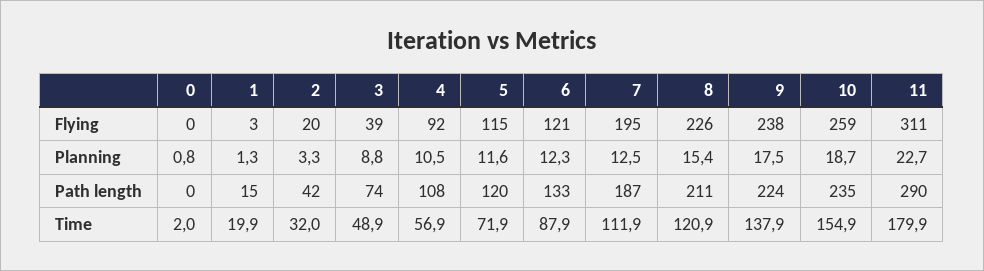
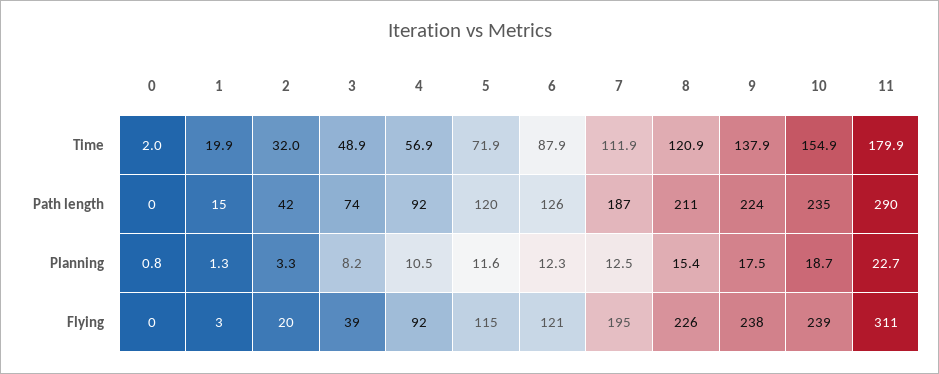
  {
    "0": {
      "Flying": 0,
      "Planning": 0.8,
      "Path length": 0,
      "Time": 2
    },
    "1": {
      "Flying": 3,
      "Planning": 1.3,
      "Path length": 15,
      "Time": 19.9
    },
    "2": {
      "Flying": 20,
      "Planning": 3.3,
      "Path length": 42,
      "Time": 32
    },
    "3": {
      "Flying": 39,
-     "Planning": 8.8,
+     "Planning": 8.2,
      "Path length": 74,
      "Time": 48.9
    },
    "4": {
      "Flying": 92,
      "Planning": 10.5,
-     "Path length": 108,
+     "Path length": 92,
      "Time": 56.9
    },
    "5": {
      "Flying": 115,
      "Planning": 11.6,
      "Path length": 120,
      "Time": 71.9
    },
    "6": {
      "Flying": 121,
      "Planning": 12.3,
-     "Path length": 133,
+     "Path length": 126,
      "Time": 87.9
    },
    "7": {
      "Flying": 195,
      "Planning": 12.5,
      "Path length": 187,
      "Time": 111.9
    },
    "8": {
      "Flying": 226,
      "Planning": 15.4,
      "Path length": 211,
      "Time": 120.9
    },
    "9": {
      "Flying": 238,
      "Planning": 17.5,
      "Path length": 224,
      "Time": 137.9
    },
    "10": {
-     "Flying": 259,
+     "Flying": 239,
      "Planning": 18.7,
      "Path length": 235,
      "Time": 154.9
    },
    "11": {
      "Flying": 311,
      "Planning": 22.7,
      "Path length": 290,
      "Time": 179.9
    }
  }

